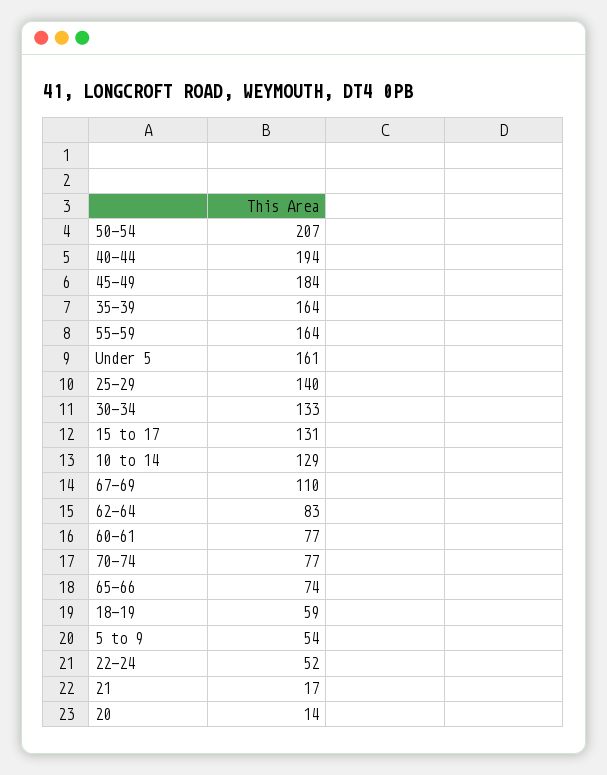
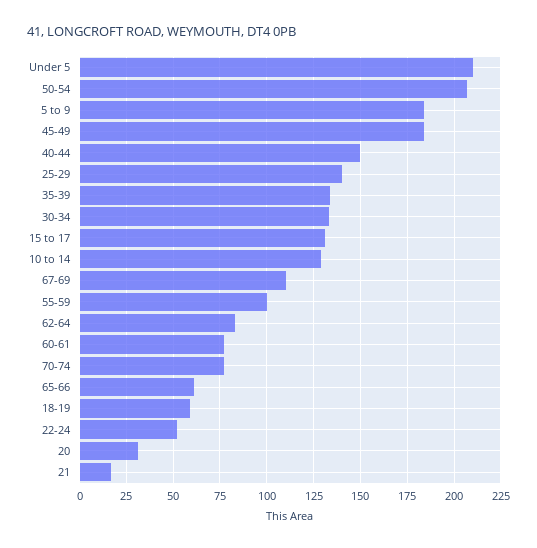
  {
    "50-54": 207,
-   "40-44": 194,
+   "40-44": 150,
    "45-49": 184,
-   "35-39": 164,
+   "35-39": 135,
-   "55-59": 164,
+   "55-59": 100,
-   "Under 5": 161,
+   "Under 5": 210,
    "25-29": 140,
    "30-34": 133,
    "15 to 17": 131,
    "10 to 14": 129,
    "67-69": 110,
    "62-64": 83,
    "60-61": 77,
    "70-74": 77,
-   "65-66": 74,
+   "65-66": 60,
    "18-19": 59,
-   "5 to 9": 54,
+   "5 to 9": 185,
    "22-24": 52,
    "21": 17,
-   "20": 14
+   "20": 30
  }

